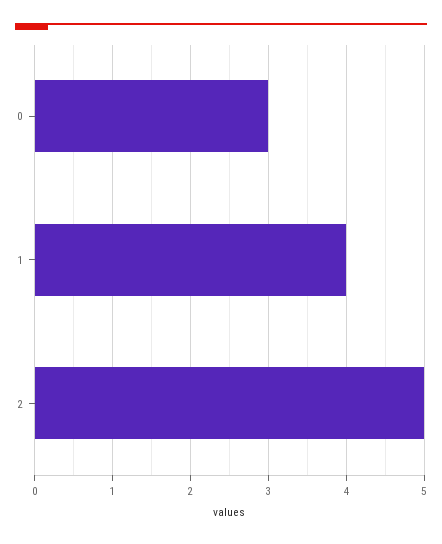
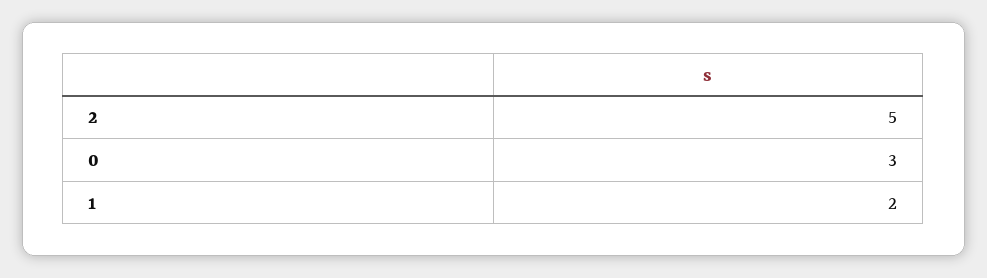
  {
    "0": 3,
-   "1": 4,
+   "1": 2,
    "2": 5
  }

